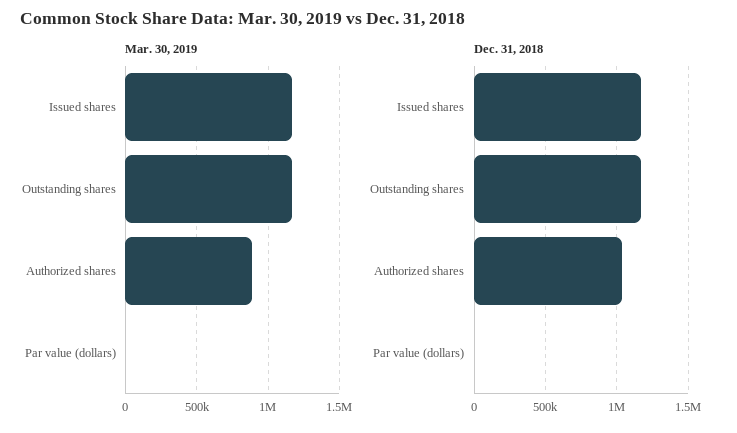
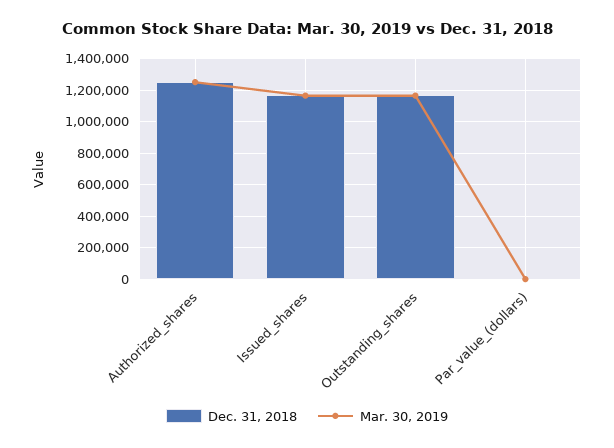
  {
    "Mar. 30, 2019": {
      "Issued shares": 1150000,
      "Outstanding shares": 1150000,
-     "Authorized shares": 900000,
+     "Authorized shares": 1250000,
      "Par value (dollars)": 0
    },
    "Dec. 31, 2018": {
      "Issued shares": 1150000,
      "Outstanding shares": 1150000,
-     "Authorized shares": 1050000,
+     "Authorized shares": 1250000,
      "Par value (dollars)": 0
    }
  }

